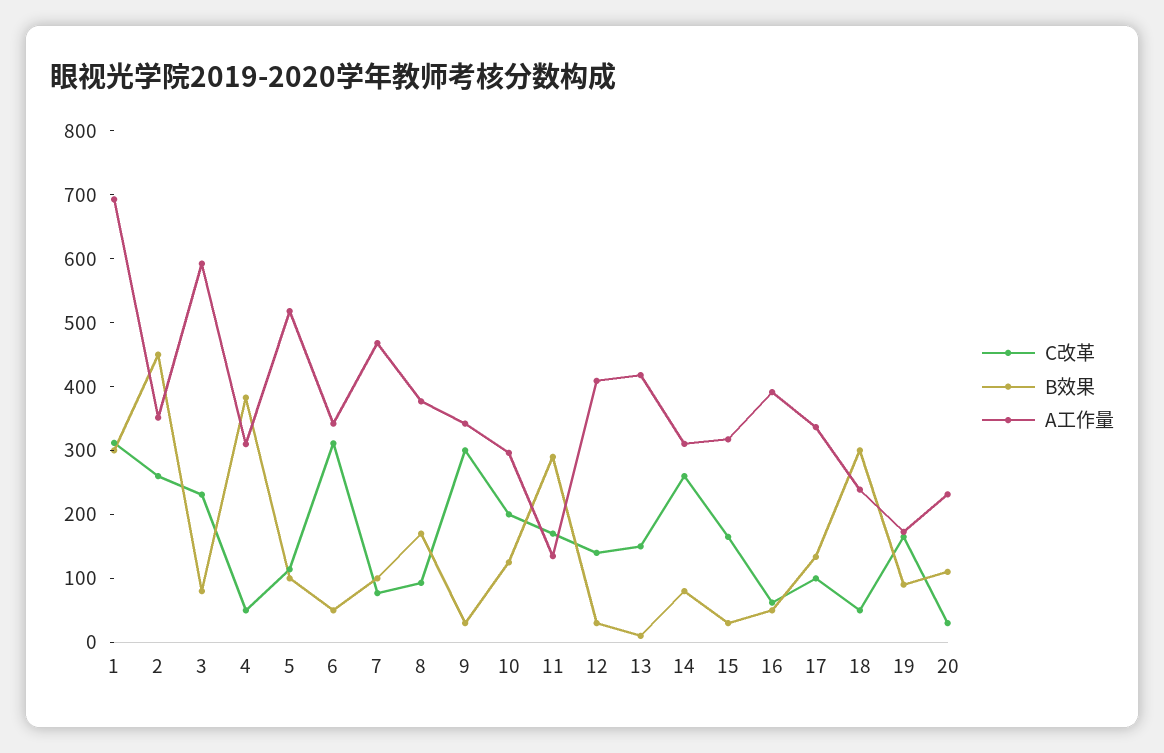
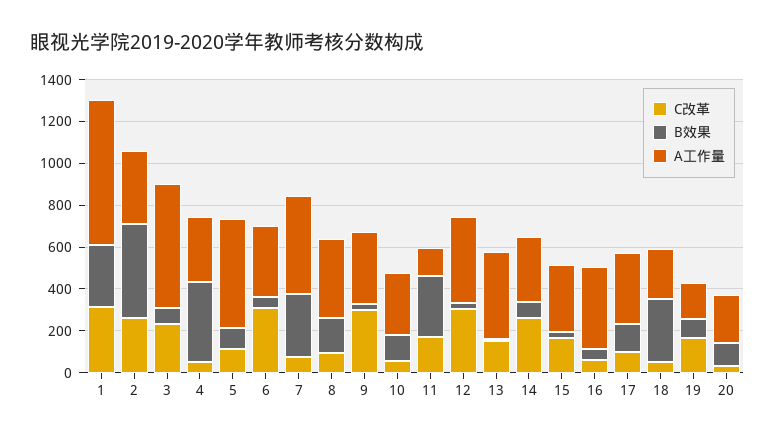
  {
    "C改革": {
      "1": 320,
      "2": 260,
      "3": 240,
      "4": 60,
      "5": 120,
      "6": 320,
      "7": 80,
      "8": 100,
      "9": 300,
-     "10": 200,
+     "10": 50,
      "11": 180,
-     "12": 140,
+     "12": 300,
      "13": 160,
      "14": 260,
      "15": 160,
      "16": 60,
      "17": 100,
      "18": 60,
      "19": 160,
      "20": 40
    },
    "B效果": {
      "1": 300,
      "2": 460,
      "3": 80,
      "4": 380,
      "5": 100,
      "6": 60,
-     "7": 100,
+     "7": 300,
      "8": 180,
      "9": 40,
      "10": 120,
      "11": 300,
      "12": 40,
      "13": 20,
      "14": 80,
      "15": 40,
      "16": 60,
      "17": 140,
      "18": 300,
      "19": 100,
      "20": 120
    },
    "A工作量": {
      "1": 700,
      "2": 360,
      "3": 600,
      "4": 300,
      "5": 520,
      "6": 340,
      "7": 460,
      "8": 380,
      "9": 340,
      "10": 300,
      "11": 140,
      "12": 400,
      "13": 420,
      "14": 320,
      "15": 320,
      "16": 400,
      "17": 340,
      "18": 240,
      "19": 180,
      "20": 240
    }
  }

